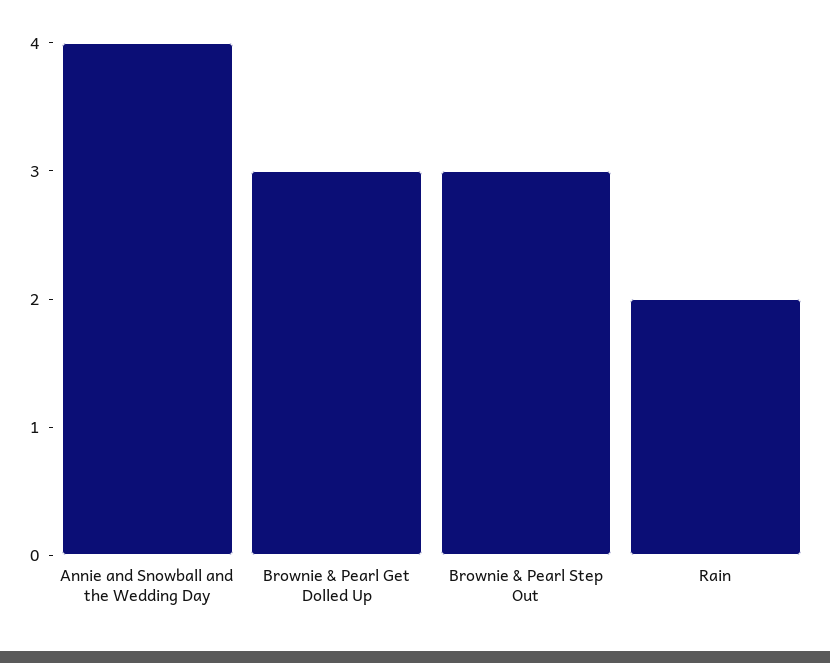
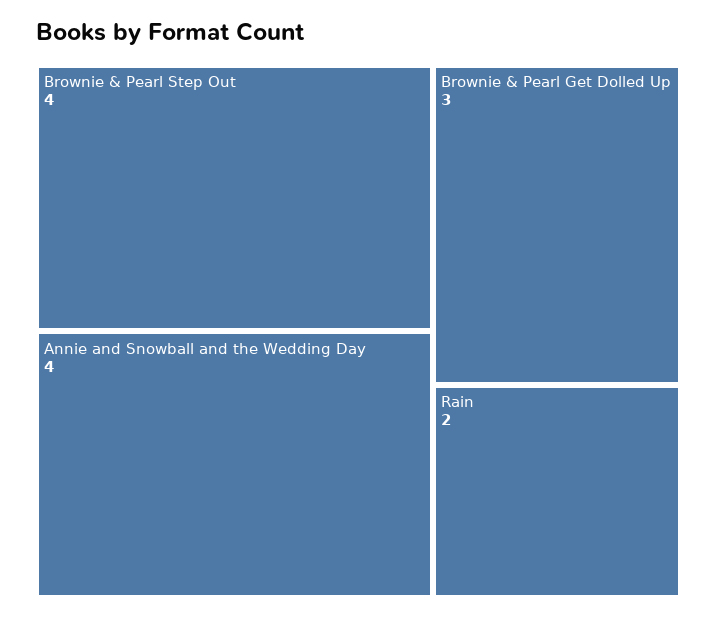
  {
    "Annie and Snowball and the Wedding Day": 4,
    "Brownie & Pearl Get Dolled Up": 3,
-   "Brownie & Pearl Step Out": 3,
+   "Brownie & Pearl Step Out": 4,
    "Rain": 2
  }

